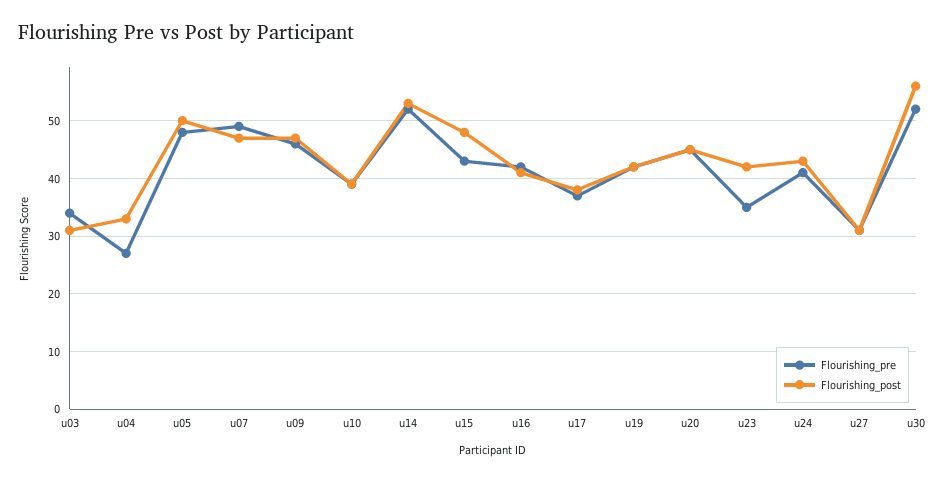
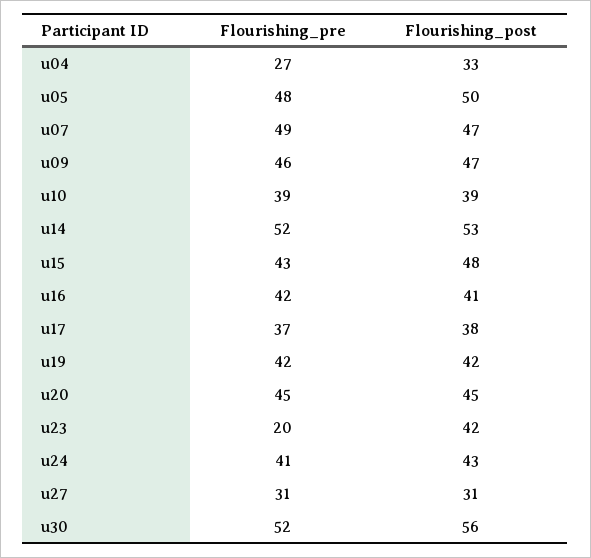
  {
    "Flourishing_pre": {
-     "u03": 35,
      "u04": 27,
      "u05": 48,
      "u07": 49,
      "u09": 46,
      "u10": 39,
      "u14": 52,
      "u15": 43,
      "u16": 42,
      "u17": 37,
      "u19": 42,
      "u20": 45,
-     "u23": 35,
+     "u23": 20,
      "u24": 41,
      "u27": 31,
      "u30": 52
    },
    "Flourishing_post": {
-     "u03": 30,
      "u04": 33,
      "u05": 50,
      "u07": 47,
      "u09": 47,
      "u10": 39,
      "u14": 53,
      "u15": 48,
      "u16": 41,
      "u17": 38,
      "u19": 42,
      "u20": 45,
      "u23": 42,
      "u24": 43,
      "u27": 31,
      "u30": 56
    }
  }

